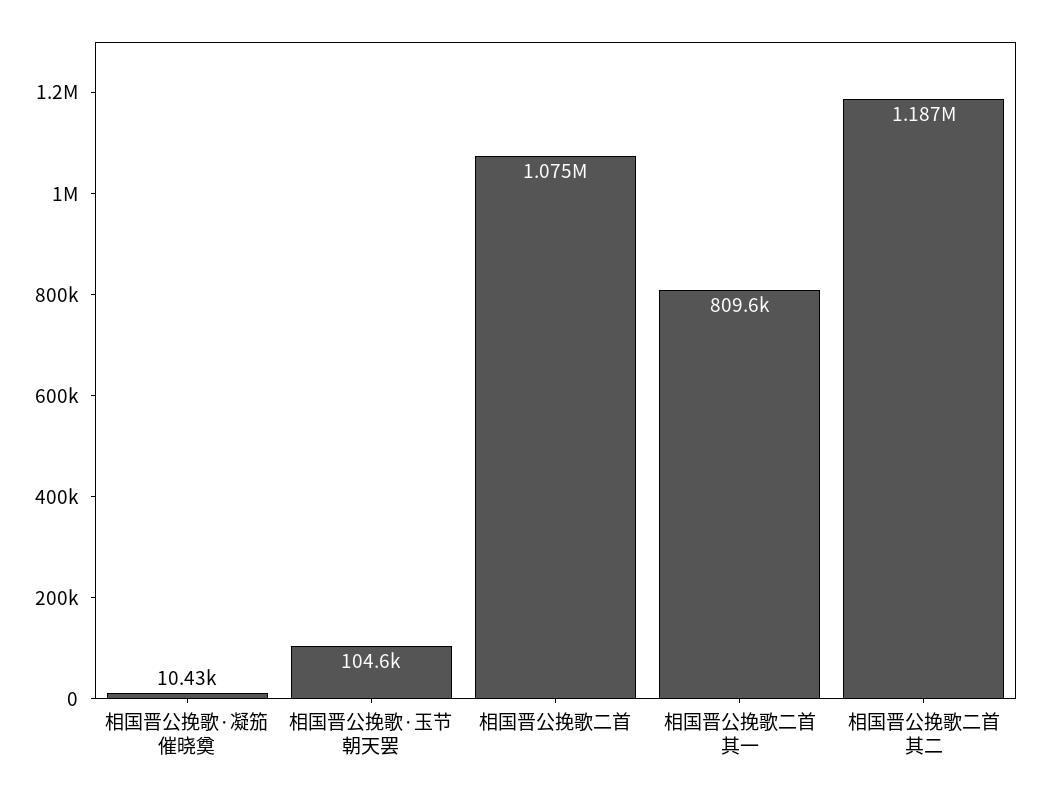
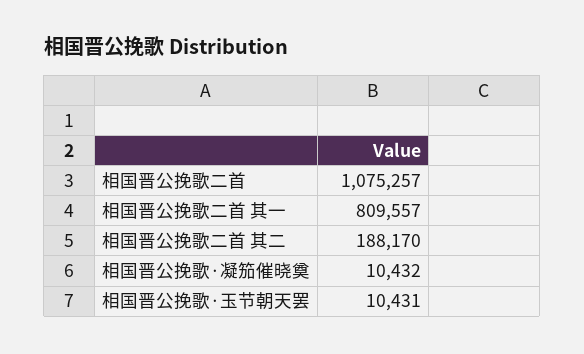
  {
    "相国晋公挽歌·凝笳催晓奠": 10432,
-   "相国晋公挽歌·玉节朝天罢": 104600,
+   "相国晋公挽歌·玉节朝天罢": 10431,
    "相国晋公挽歌二首": 1075257,
    "相国晋公挽歌二首 其一": 809557,
-   "相国晋公挽歌二首 其二": 1187000
+   "相国晋公挽歌二首 其二": 188170
  }

